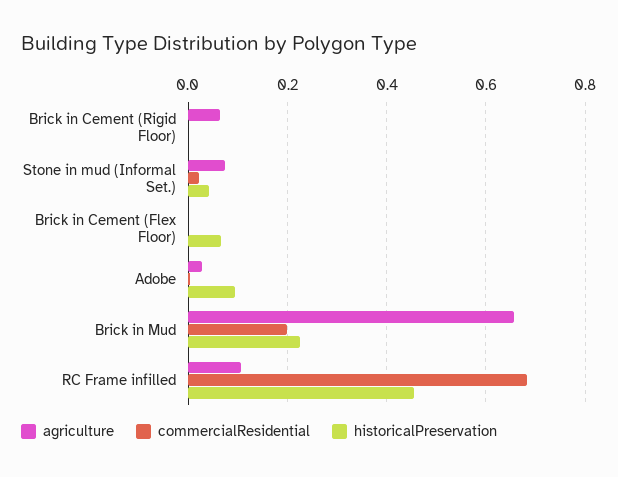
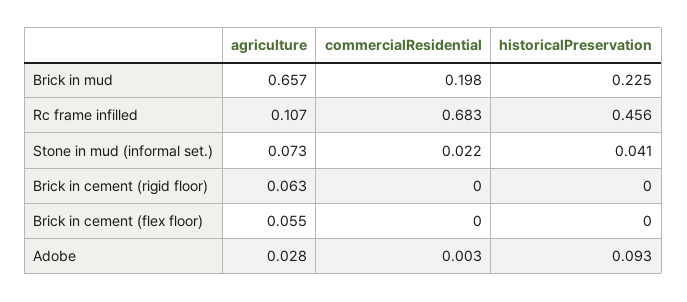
  {
    "agriculture": {
      "Brick in Cement (Rigid Floor)": 0.063,
      "Stone in mud (Informal Set.)": 0.073,
-     "Brick in Cement (Flex Floor)": 0,
+     "Brick in Cement (Flex Floor)": 0.055,
      "Adobe": 0.028,
      "Brick in Mud": 0.657,
      "RC Frame infilled": 0.107
    },
    "commercialResidential": {
      "Brick in Cement (Rigid Floor)": 0,
      "Stone in mud (Informal Set.)": 0.022,
      "Brick in Cement (Flex Floor)": 0,
      "Adobe": 0.003,
      "Brick in Mud": 0.198,
      "RC Frame infilled": 0.683
    },
    "historicalPreservation": {
      "Brick in Cement (Rigid Floor)": 0,
      "Stone in mud (Informal Set.)": 0.041,
-     "Brick in Cement (Flex Floor)": 0.06,
+     "Brick in Cement (Flex Floor)": 0,
      "Adobe": 0.093,
      "Brick in Mud": 0.225,
      "RC Frame infilled": 0.456
    }
  }

